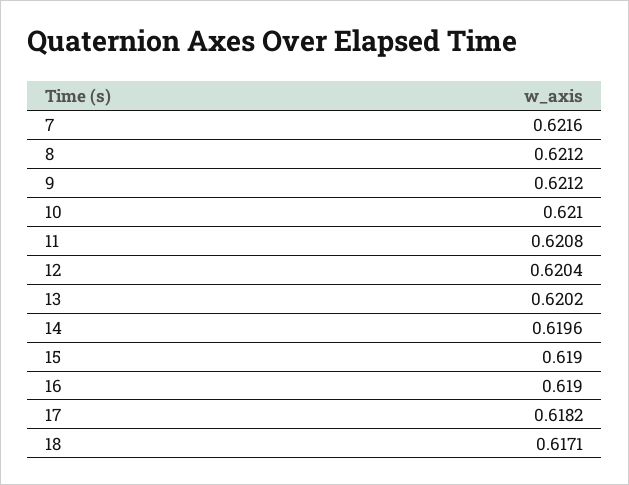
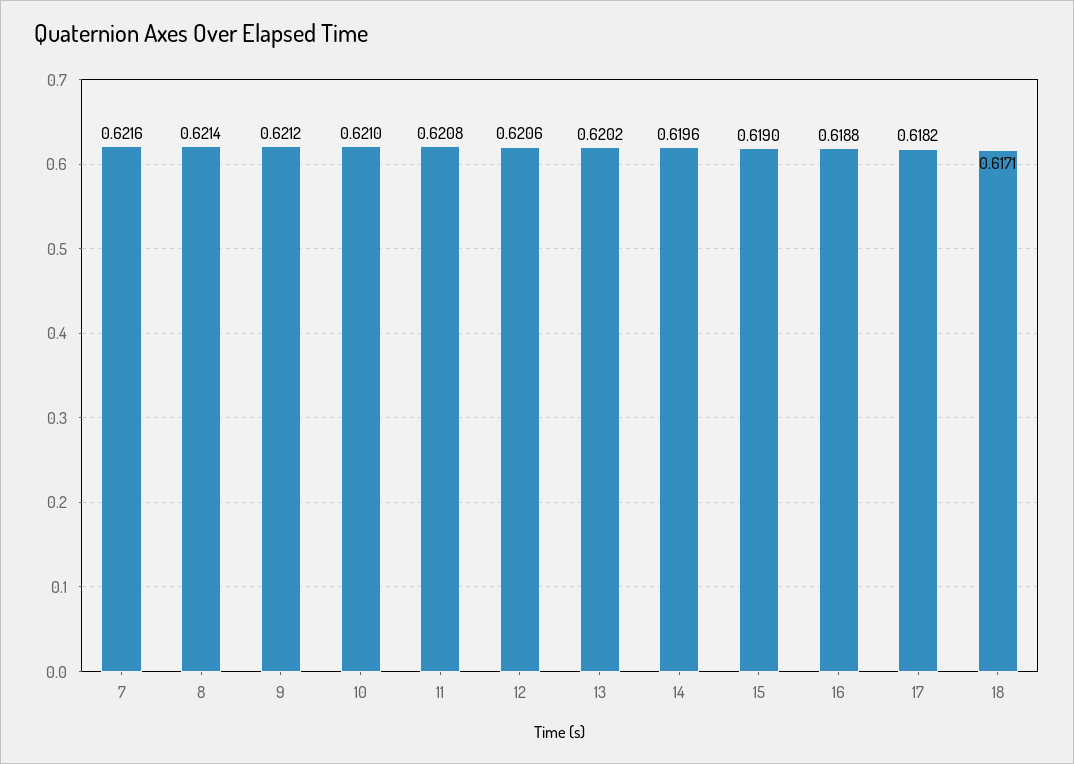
  {
    "7": 0.6216,
-   "8": 0.6212,
+   "8": 0.6214,
    "9": 0.6212,
    "10": 0.621,
    "11": 0.6208,
-   "12": 0.6204,
+   "12": 0.6206,
    "13": 0.6202,
    "14": 0.6196,
    "15": 0.619,
-   "16": 0.619,
+   "16": 0.6188,
    "17": 0.6182,
    "18": 0.6171
  }

